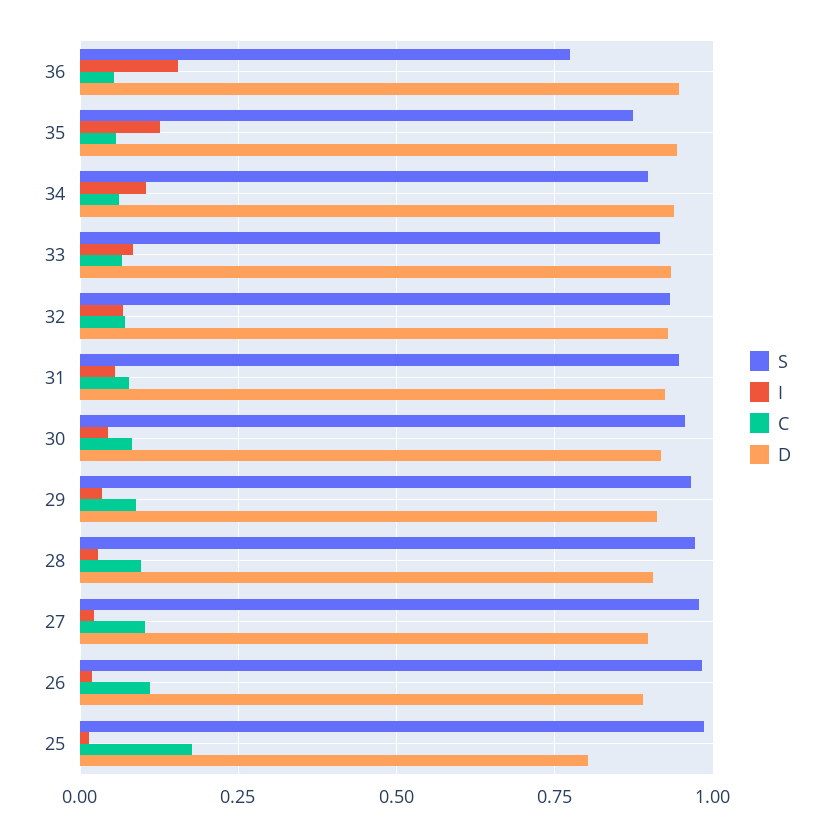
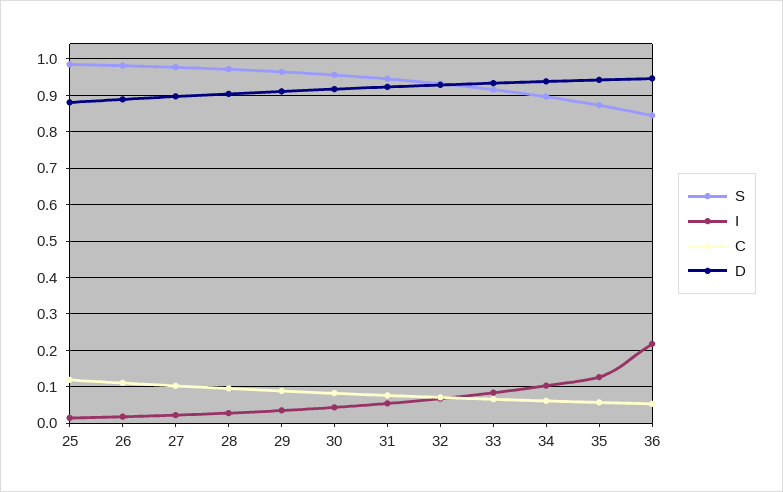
  {
    "S": {
-     "36": 0.775,
+     "36": 0.84,
      "35": 0.88,
      "34": 0.9,
      "33": 0.92,
      "32": 0.94,
      "31": 0.94,
      "30": 0.96,
      "29": 0.96,
      "28": 0.98,
      "27": 0.98,
      "26": 0.98,
      "25": 0.98
    },
    "I": {
-     "36": 0.15,
+     "36": 0.22,
      "35": 0.12,
      "34": 0.1,
      "33": 0.08,
      "32": 0.06,
      "31": 0.06,
      "30": 0.04,
      "29": 0.04,
      "28": 0.02,
      "27": 0.02,
      "26": 0.02,
      "25": 0.02
    },
    "C": {
      "36": 0.06,
      "35": 0.06,
      "34": 0.06,
      "33": 0.06,
      "32": 0.08,
      "31": 0.08,
      "30": 0.08,
      "29": 0.08,
      "28": 0.1,
      "27": 0.1,
      "26": 0.12,
-     "25": 0.175
+     "25": 0.12
    },
    "D": {
      "36": 0.94,
      "35": 0.94,
      "34": 0.94,
      "33": 0.94,
      "32": 0.92,
      "31": 0.92,
      "30": 0.92,
      "29": 0.92,
      "28": 0.9,
      "27": 0.9,
      "26": 0.88,
-     "25": 0.8
+     "25": 0.88
    }
  }

